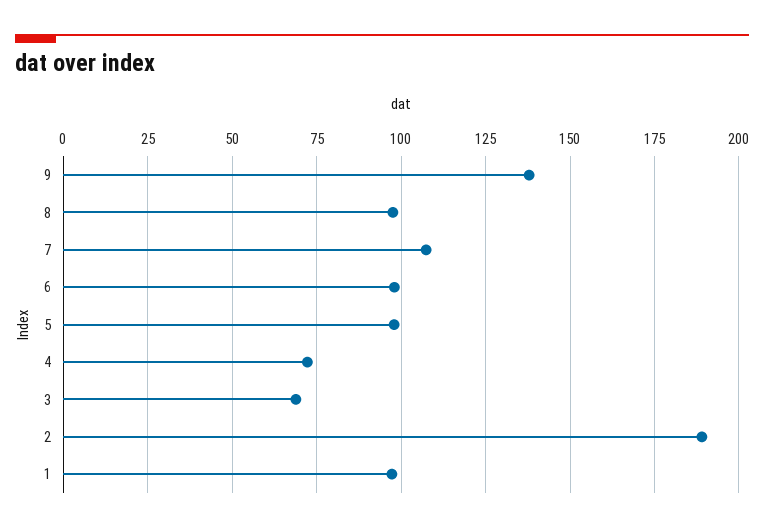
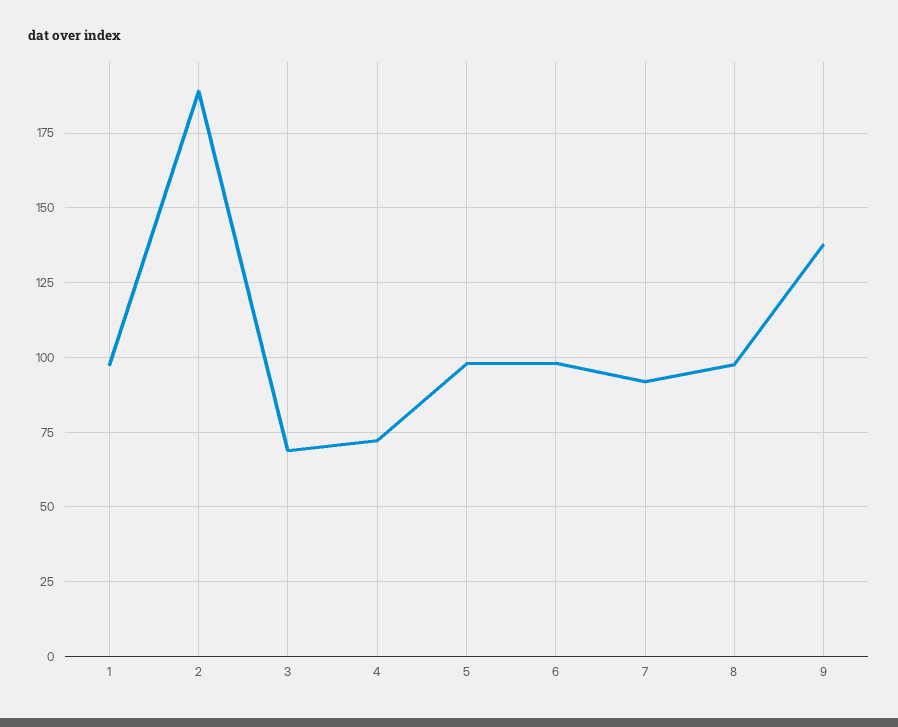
  {
    "9": 137.5,
    "8": 97.5,
-   "7": 107.5,
+   "7": 92.5,
    "6": 97.5,
    "5": 97.5,
    "4": 72.5,
    "3": 70,
    "2": 190,
    "1": 97.5
  }

